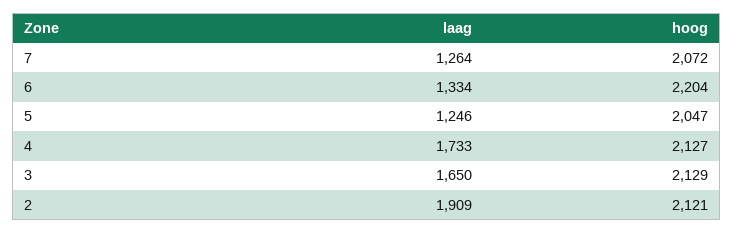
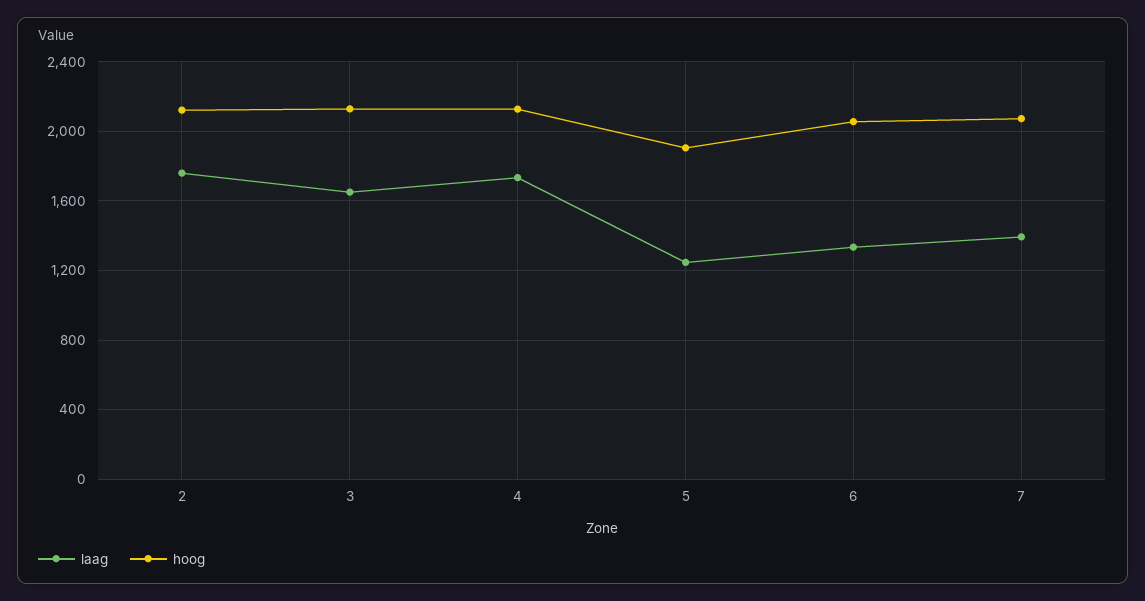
  {
    "laag": {
-     "7": 1264,
+     "7": 1400,
      "6": 1334,
      "5": 1246,
      "4": 1733,
      "3": 1650,
-     "2": 1909
+     "2": 1750
    },
    "hoog": {
      "7": 2072,
-     "6": 2204,
+     "6": 2050,
-     "5": 2047,
+     "5": 1900,
      "4": 2127,
      "3": 2129,
      "2": 2121
    }
  }

